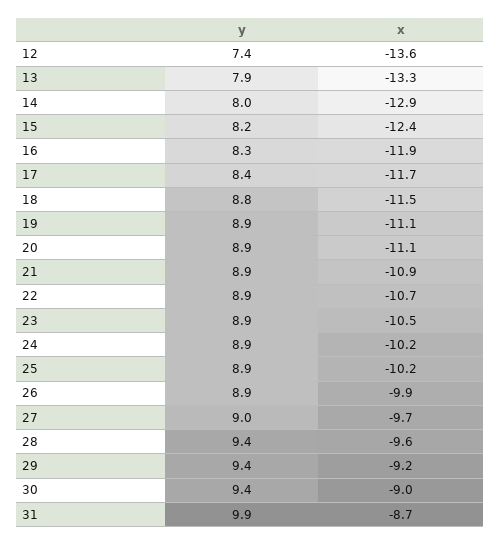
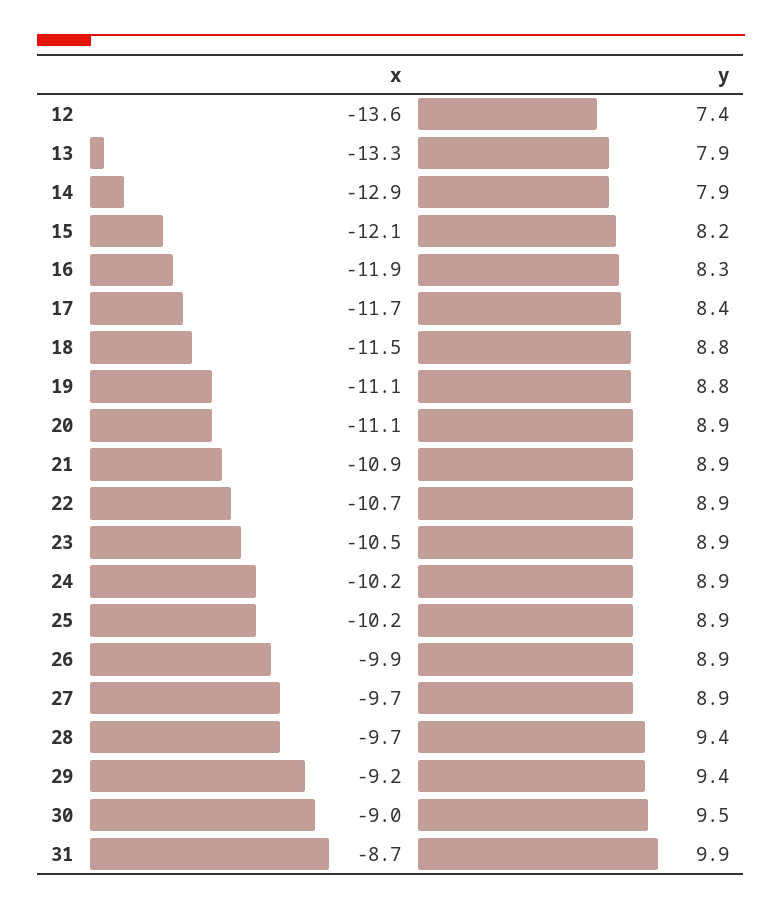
  {
    "y": {
      "12": 7.4,
      "13": 7.9,
-     "14": 8,
+     "14": 7.9,
      "15": 8.2,
      "16": 8.3,
      "17": 8.4,
      "18": 8.8,
-     "19": 8.9,
+     "19": 8.8,
      "20": 8.9,
      "21": 8.9,
      "22": 8.9,
      "23": 8.9,
      "24": 8.9,
      "25": 8.9,
      "26": 8.9,
-     "27": 9,
+     "27": 8.9,
      "28": 9.4,
      "29": 9.4,
-     "30": 9.4,
+     "30": 9.5,
      "31": 9.9
    },
    "x": {
      "12": -13.6,
      "13": -13.3,
      "14": -12.9,
-     "15": -12.4,
+     "15": -12.1,
      "16": -11.9,
      "17": -11.7,
      "18": -11.5,
      "19": -11.1,
      "20": -11.1,
      "21": -10.9,
      "22": -10.7,
      "23": -10.5,
      "24": -10.2,
      "25": -10.2,
      "26": -9.9,
      "27": -9.7,
-     "28": -9.6,
+     "28": -9.7,
      "29": -9.2,
      "30": -9,
      "31": -8.7
    }
  }

